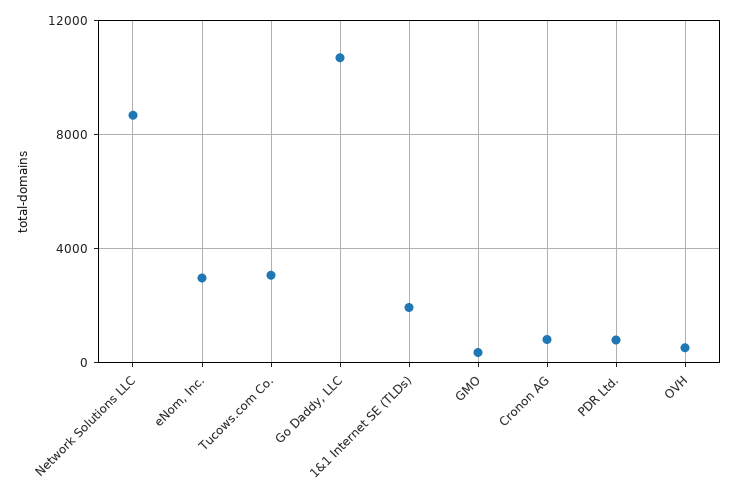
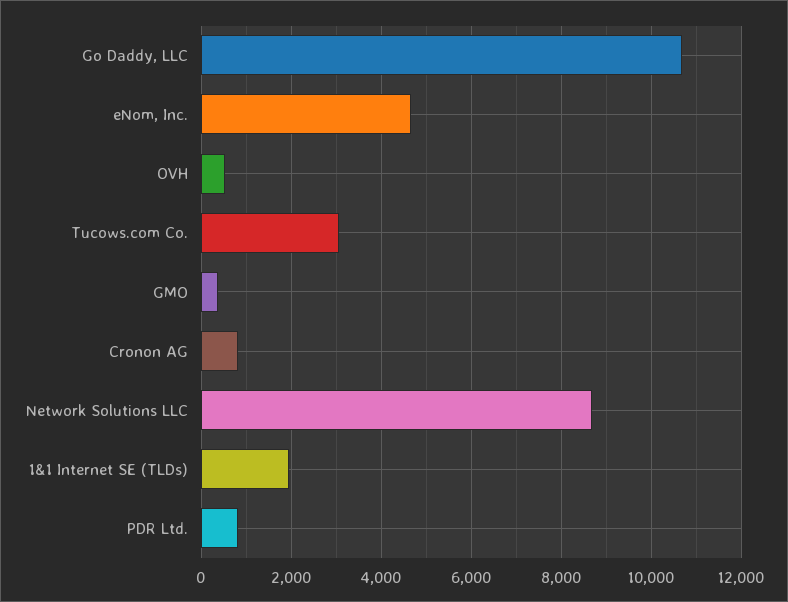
  {
    "Network Solutions LLC": 8600,
-   "eNom, Inc.": 3000,
+   "eNom, Inc.": 4600,
    "Tucows.com Co.": 3000,
    "Go Daddy, LLC": 10600,
    "1&1 Internet SE (TLDs)": 2000,
    "GMO": 400,
    "Cronon AG": 800,
    "PDR Ltd.": 800,
    "OVH": 600
  }

